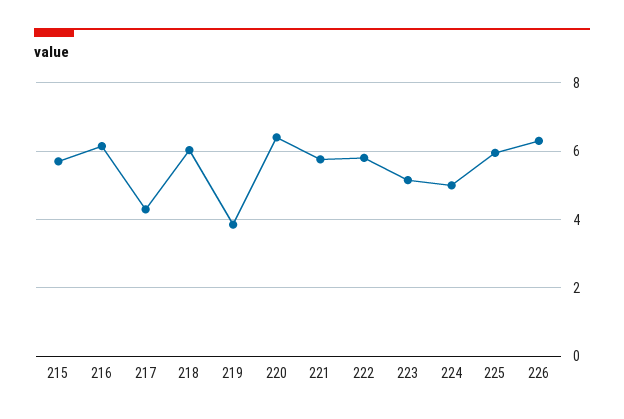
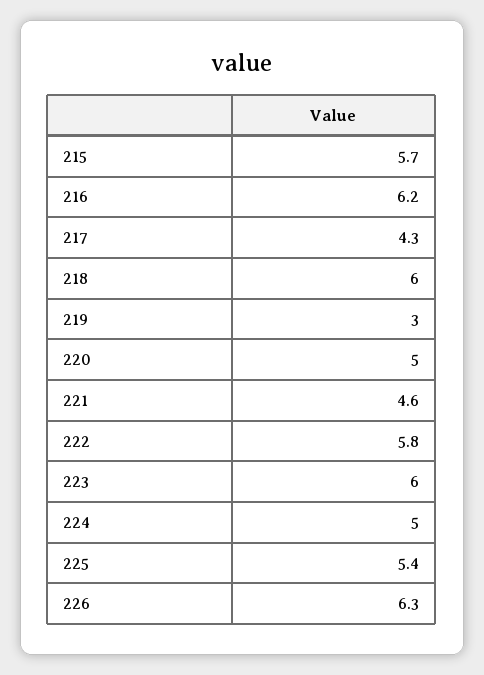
  {
    "215": 5.7,
    "216": 6.2,
    "217": 4.3,
    "218": 6,
-   "219": 3.8,
+   "219": 3,
-   "220": 6.4,
+   "220": 5,
-   "221": 5.8,
+   "221": 4.6,
    "222": 5.8,
-   "223": 5.2,
+   "223": 6,
    "224": 5,
-   "225": 6,
+   "225": 5.4,
    "226": 6.3
  }

